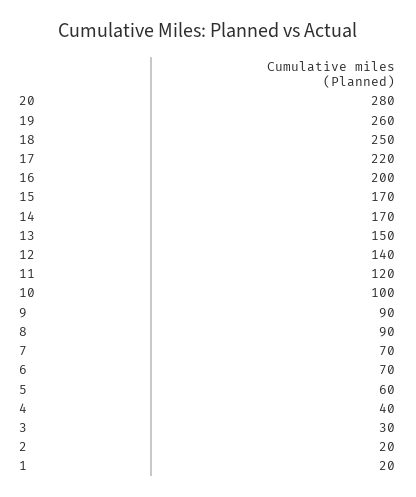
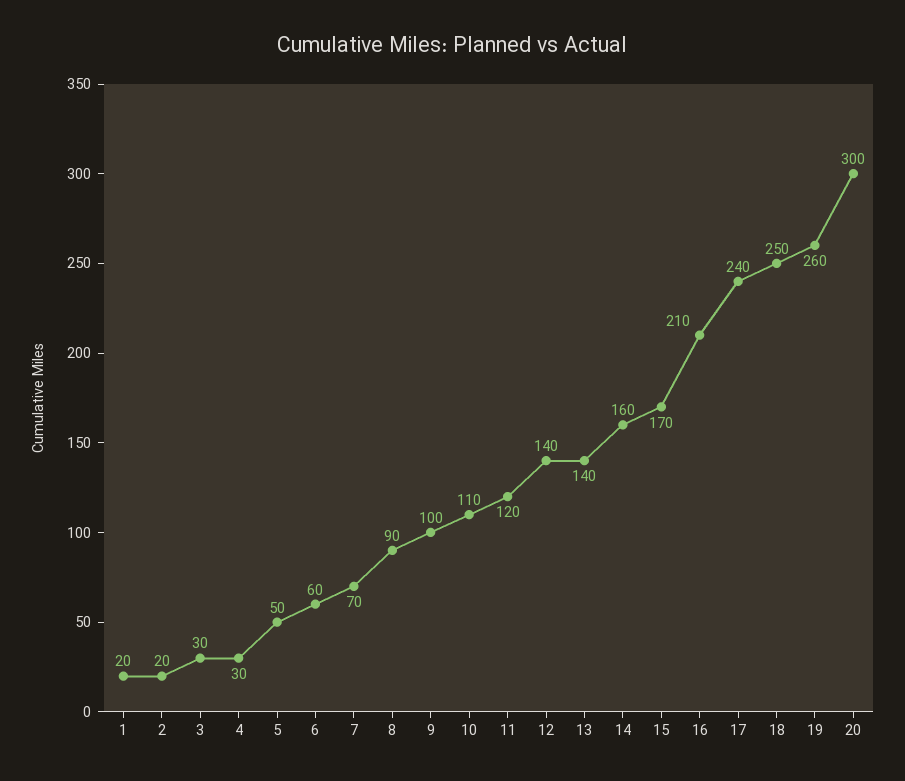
  {
-   "20": 280,
+   "20": 300,
    "19": 260,
    "18": 250,
-   "17": 220,
+   "17": 240,
-   "16": 200,
+   "16": 210,
    "15": 170,
-   "14": 170,
+   "14": 160,
-   "13": 150,
+   "13": 140,
    "12": 140,
    "11": 120,
-   "10": 100,
+   "10": 110,
-   "9": 90,
+   "9": 100,
    "8": 90,
    "7": 70,
-   "6": 70,
+   "6": 60,
-   "5": 60,
+   "5": 50,
-   "4": 40,
+   "4": 30,
    "3": 30,
    "2": 20,
    "1": 20
  }

